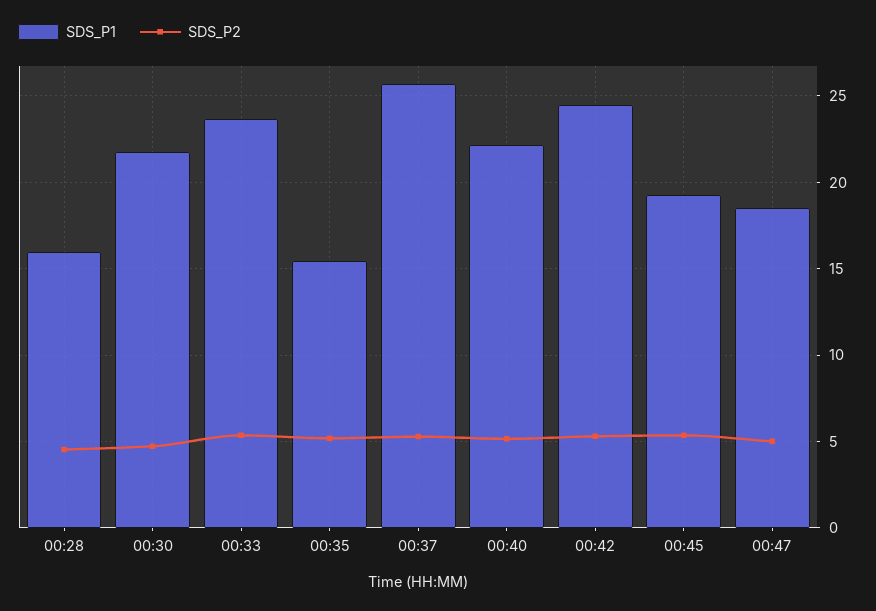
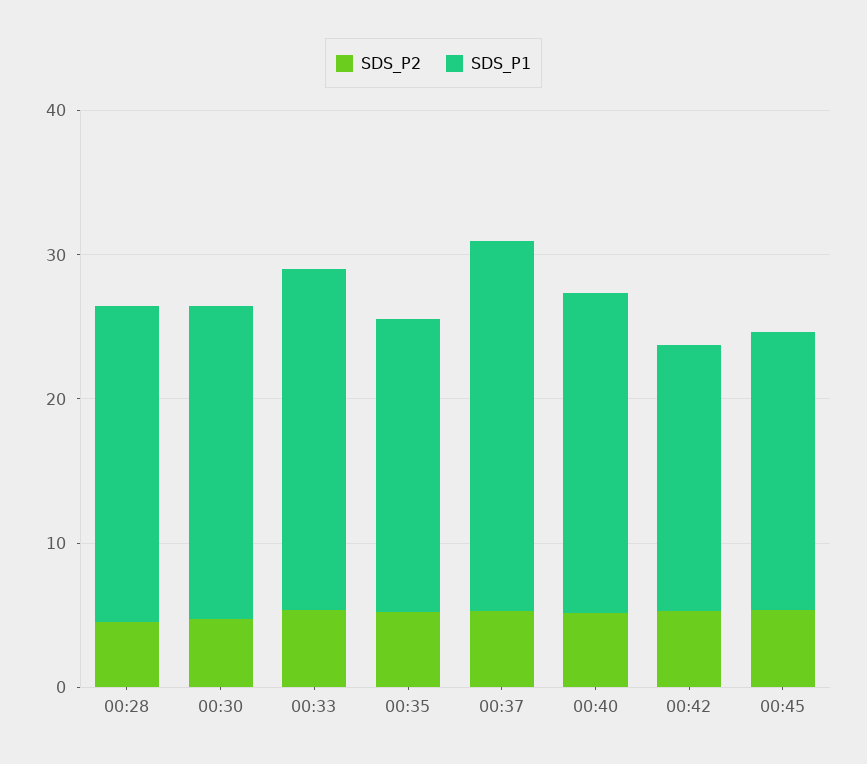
  {
    "SDS_P1": {
-     "00:28": 16,
+     "00:28": 22,
      "00:30": 21.5,
      "00:33": 23.5,
-     "00:35": 15.5,
+     "00:35": 20,
      "00:37": 25.5,
      "00:40": 22,
-     "00:42": 24.5,
+     "00:42": 18,
-     "00:45": 19.5,
+     "00:45": 19.5
-     "00:47": 18.5
    },
    "SDS_P2": {
      "00:28": 4.5,
      "00:30": 4.5,
      "00:33": 5.5,
      "00:35": 5,
      "00:37": 5.5,
      "00:40": 5,
      "00:42": 5.5,
-     "00:45": 5.5,
+     "00:45": 5.5
-     "00:47": 5
    }
  }

